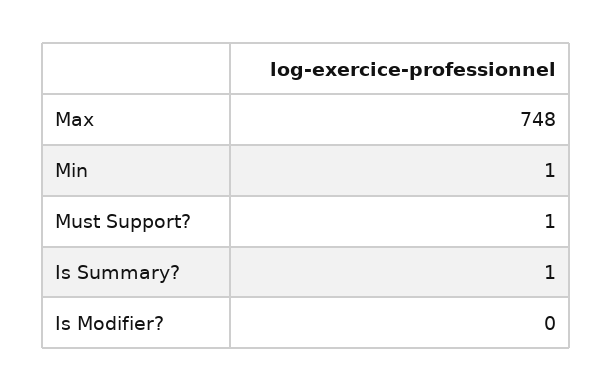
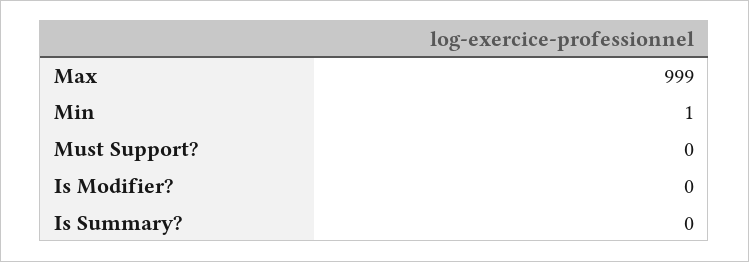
  {
-   "Max": 748,
+   "Max": 999,
    "Min": 1,
-   "Must Support?": 1,
+   "Must Support?": 0,
-   "Is Summary?": 1,
+   "Is Summary?": 0,
    "Is Modifier?": 0
  }

